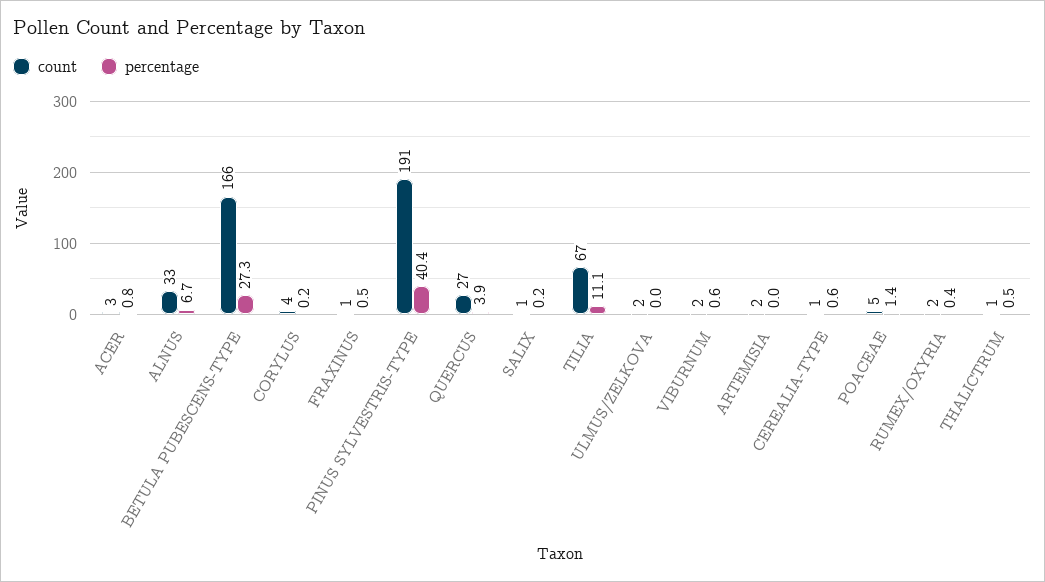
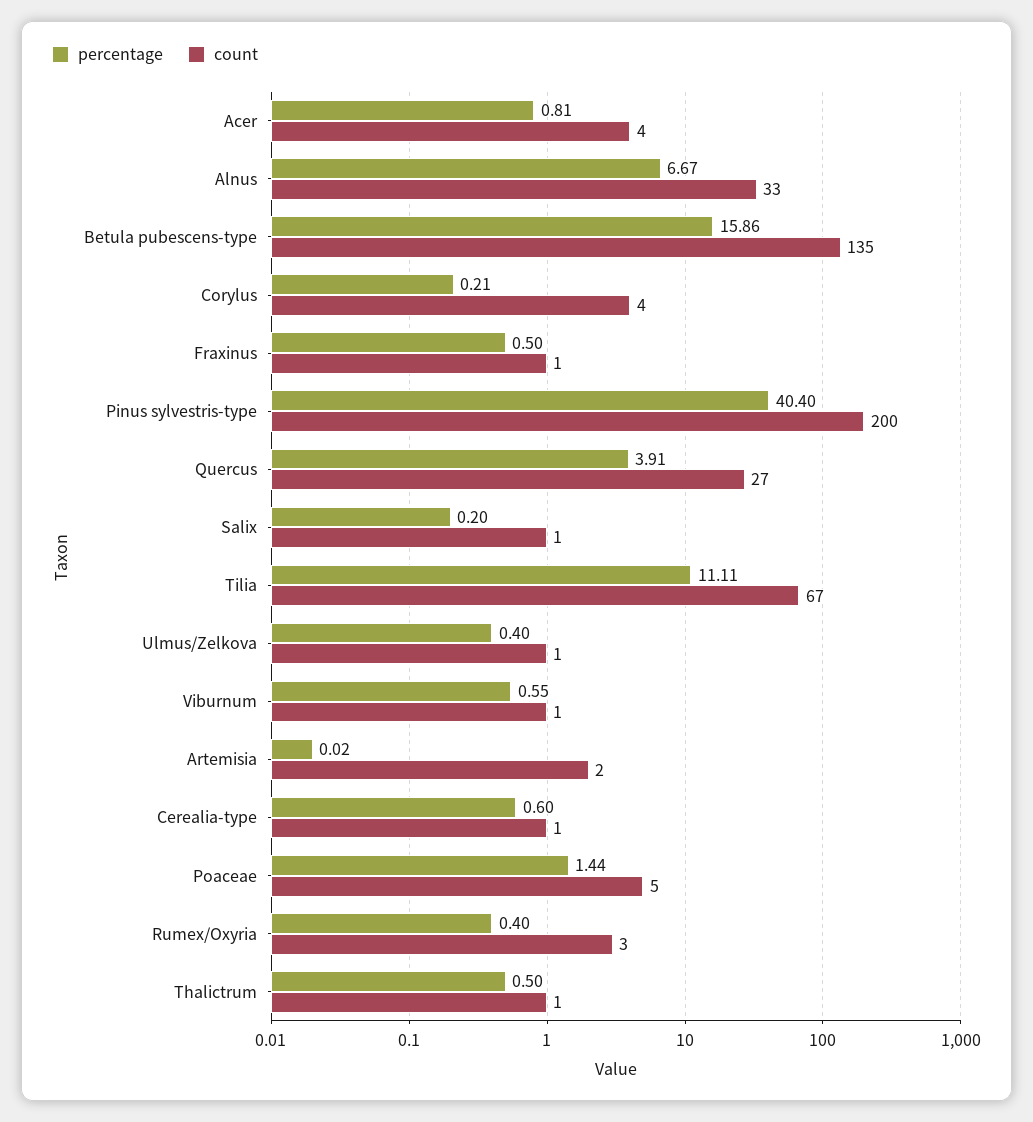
  {
    "count": {
-     "ACER": 3,
+     "ACER": 4,
      "ALNUS": 33,
-     "BETULA PUBESCENS-TYPE": 166,
+     "BETULA PUBESCENS-TYPE": 135,
      "CORYLUS": 4,
      "FRAXINUS": 1,
-     "PINUS SYLVESTRIS-TYPE": 191,
+     "PINUS SYLVESTRIS-TYPE": 200,
      "QUERCUS": 27,
      "SALIX": 1,
      "TILIA": 67,
-     "ULMUS/ZELKOVA": 2,
+     "ULMUS/ZELKOVA": 1,
-     "VIBURNUM": 2,
+     "VIBURNUM": 1,
      "ARTEMISIA": 2,
      "CEREALIA-TYPE": 1,
      "POACEAE": 5,
-     "RUMEX/OXYRIA": 2,
+     "RUMEX/OXYRIA": 3,
      "THALICTRUM": 1
    },
    "percentage": {
      "ACER": 0.81,
      "ALNUS": 6.67,
-     "BETULA PUBESCENS-TYPE": 27.3,
+     "BETULA PUBESCENS-TYPE": 15.86,
      "CORYLUS": 0.21,
      "FRAXINUS": 0.5,
      "PINUS SYLVESTRIS-TYPE": 40.4,
      "QUERCUS": 3.91,
      "SALIX": 0.2,
      "TILIA": 11.11,
-     "ULMUS/ZELKOVA": 0,
+     "ULMUS/ZELKOVA": 0.4,
      "VIBURNUM": 0.55,
      "ARTEMISIA": 0.02,
      "CEREALIA-TYPE": 0.6,
      "POACEAE": 1.44,
      "RUMEX/OXYRIA": 0.4,
      "THALICTRUM": 0.5
    }
  }

